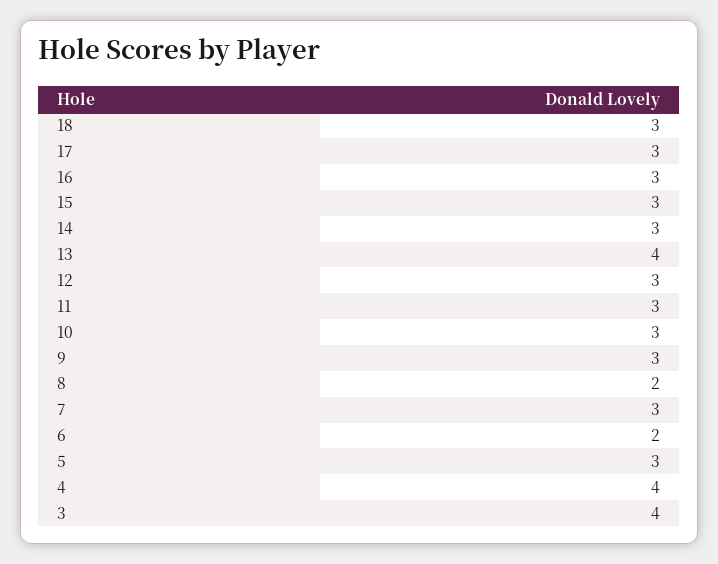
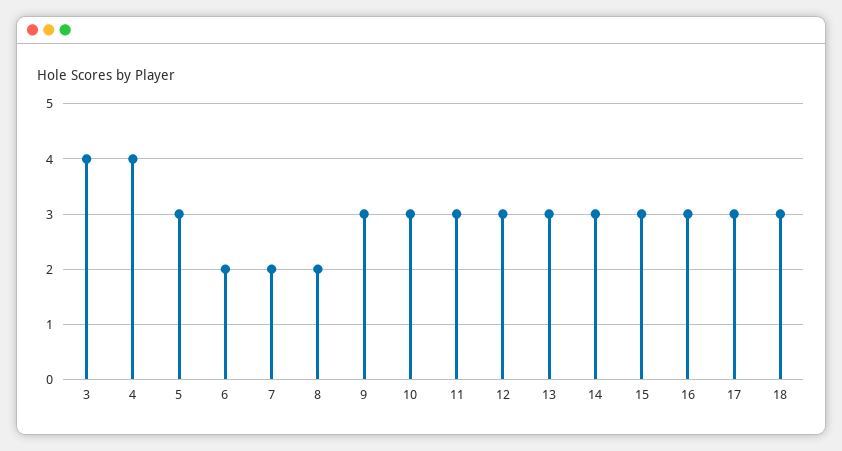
  {
    "18": 3,
    "17": 3,
    "16": 3,
    "15": 3,
    "14": 3,
-   "13": 4,
+   "13": 3,
    "12": 3,
    "11": 3,
    "10": 3,
    "9": 3,
    "8": 2,
-   "7": 3,
+   "7": 2,
    "6": 2,
    "5": 3,
    "4": 4,
    "3": 4
  }

